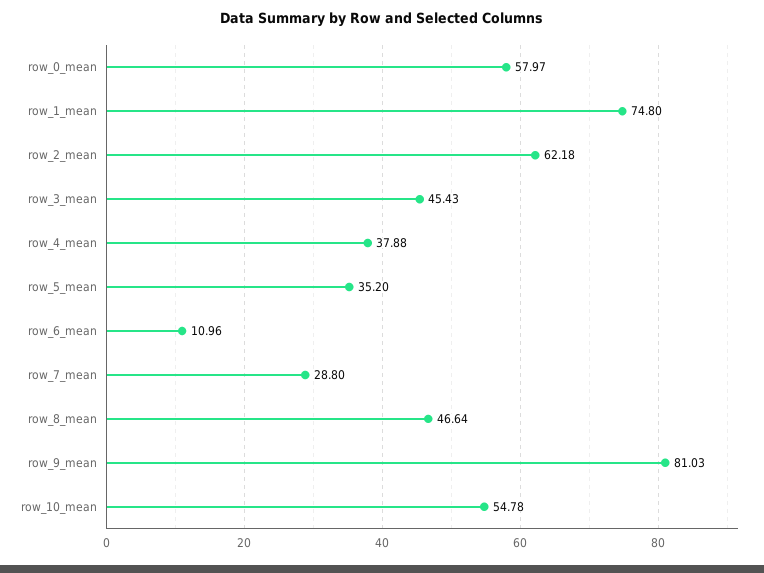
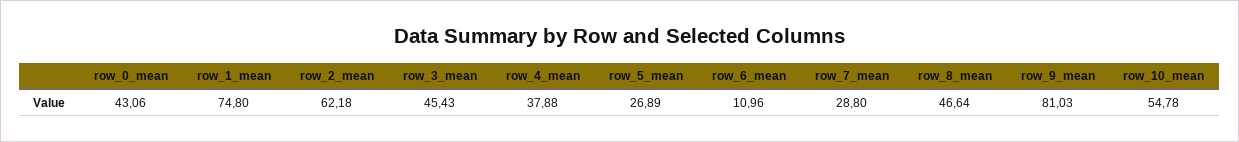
  {
-   "row_0_mean": 57.97,
+   "row_0_mean": 43.06,
    "row_1_mean": 74.8,
    "row_2_mean": 62.18,
    "row_3_mean": 45.43,
    "row_4_mean": 37.88,
-   "row_5_mean": 35.2,
+   "row_5_mean": 26.89,
    "row_6_mean": 10.96,
    "row_7_mean": 28.8,
    "row_8_mean": 46.64,
    "row_9_mean": 81.03,
    "row_10_mean": 54.78
  }

